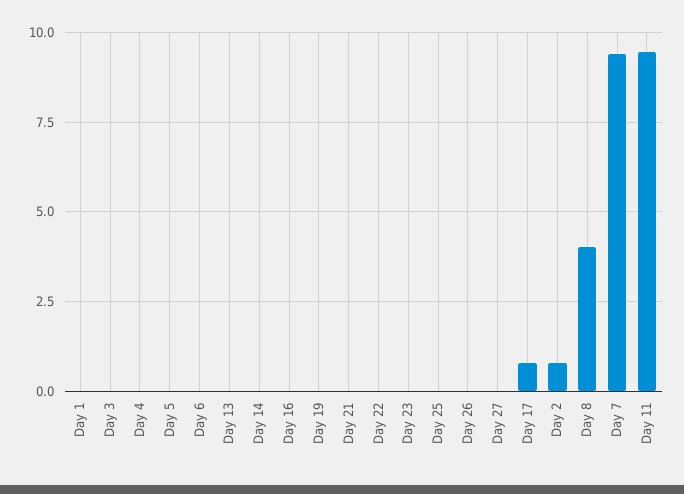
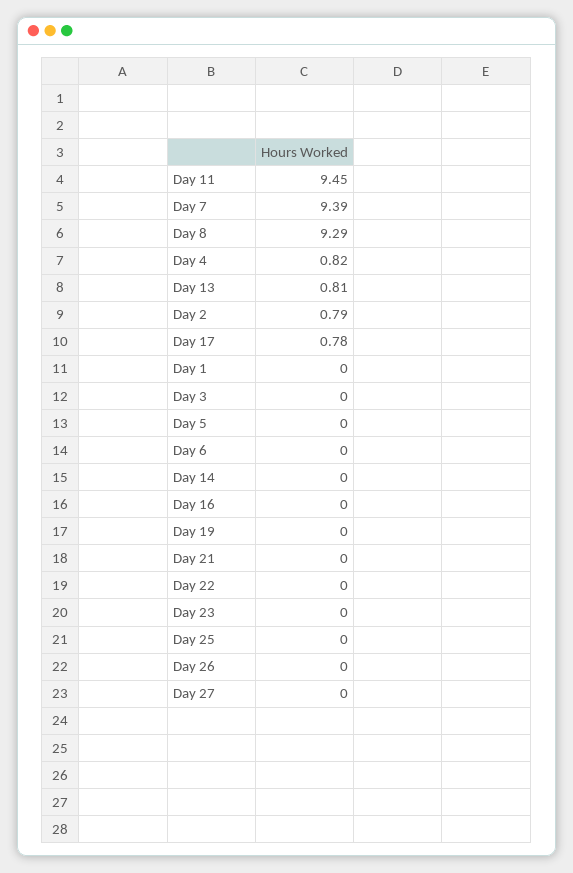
  {
    "Day 1": 0,
    "Day 3": 0,
-   "Day 4": 0,
+   "Day 4": 0.82,
    "Day 5": 0,
    "Day 6": 0,
-   "Day 13": 0,
+   "Day 13": 0.81,
    "Day 14": 0,
    "Day 16": 0,
    "Day 19": 0,
    "Day 21": 0,
    "Day 22": 0,
    "Day 23": 0,
    "Day 25": 0,
    "Day 26": 0,
    "Day 27": 0,
    "Day 17": 0.78,
    "Day 2": 0.79,
-   "Day 8": 4,
+   "Day 8": 9.29,
    "Day 7": 9.39,
    "Day 11": 9.45
  }

